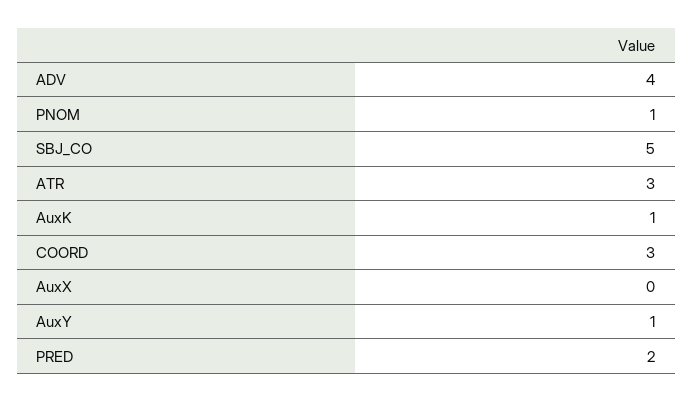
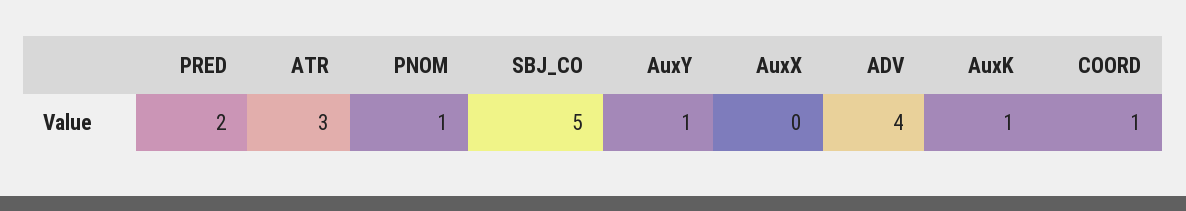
  {
    "ADV": 4,
    "PNOM": 1,
    "SBJ_CO": 5,
    "ATR": 3,
    "AuxK": 1,
-   "COORD": 3,
+   "COORD": 1,
    "AuxX": 0,
    "AuxY": 1,
    "PRED": 2
  }

